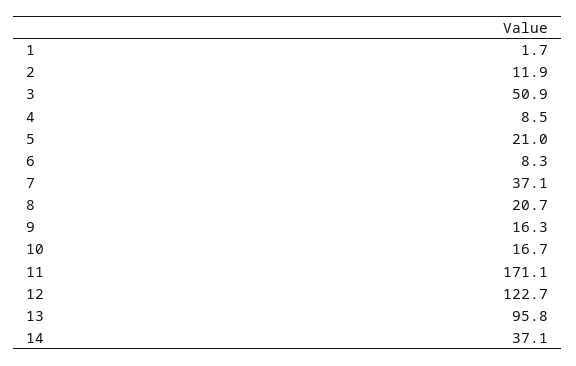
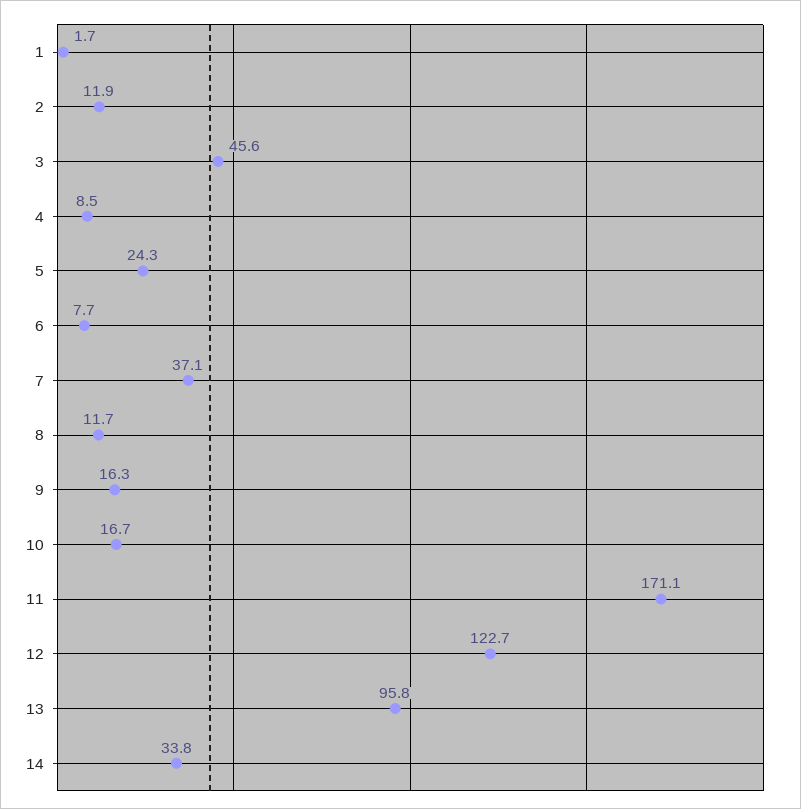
  {
    "1": 1.7,
    "2": 11.9,
-   "3": 50.9,
+   "3": 45.6,
    "4": 8.5,
-   "5": 21,
+   "5": 24.3,
-   "6": 8.3,
+   "6": 7.7,
    "7": 37.1,
-   "8": 20.7,
+   "8": 11.7,
    "9": 16.3,
    "10": 16.7,
    "11": 171.1,
    "12": 122.7,
    "13": 95.8,
-   "14": 37.1
+   "14": 33.8
  }

